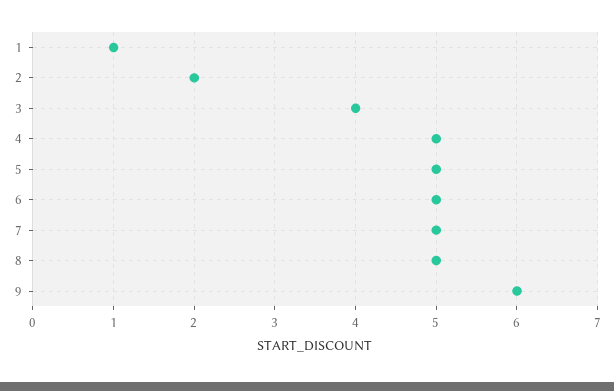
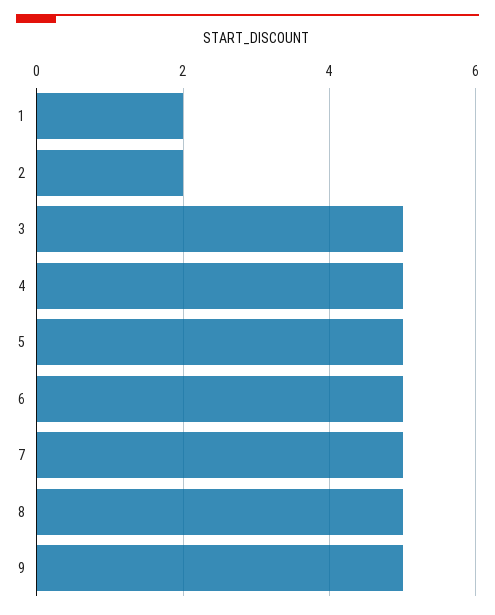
  {
-   "1": 1,
+   "1": 2,
    "2": 2,
-   "3": 4,
+   "3": 5,
    "4": 5,
    "5": 5,
    "6": 5,
    "7": 5,
    "8": 5,
-   "9": 6
+   "9": 5
  }

